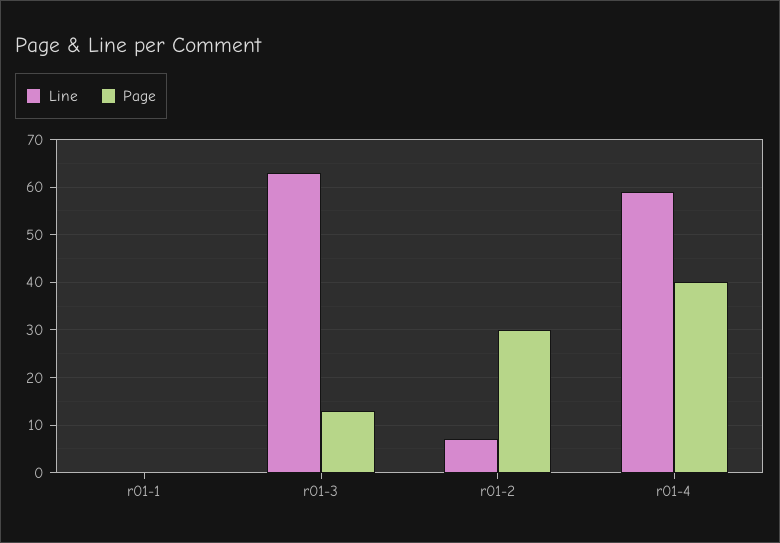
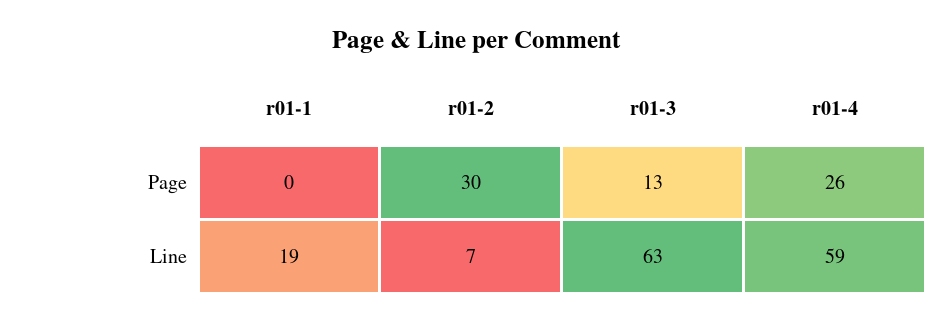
  {
    "Line": {
-     "r01-1": 0,
+     "r01-1": 19,
      "r01-3": 63,
      "r01-2": 7,
      "r01-4": 59
    },
    "Page": {
      "r01-1": 0,
      "r01-3": 13,
      "r01-2": 30,
-     "r01-4": 40
+     "r01-4": 26
    }
  }

